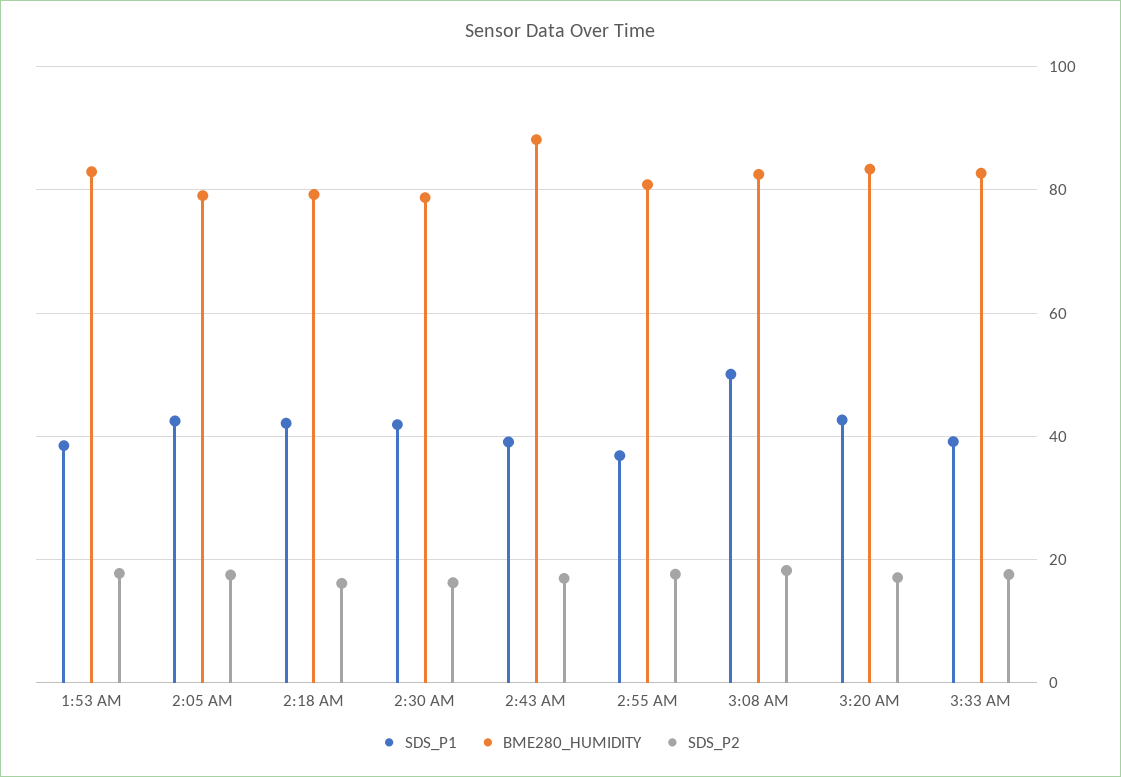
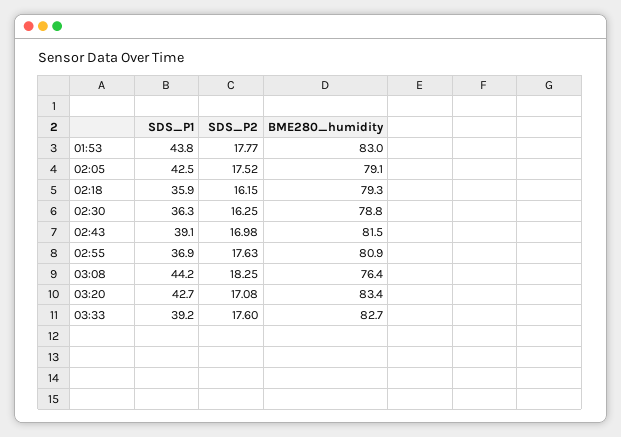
  {
    "SDS_P1": {
-     "1:53 AM": 38,
+     "1:53 AM": 43.8,
      "2:05 AM": 42.5,
-     "2:18 AM": 42,
+     "2:18 AM": 35.9,
-     "2:30 AM": 42,
+     "2:30 AM": 36.3,
      "2:43 AM": 39.1,
      "2:55 AM": 36.9,
-     "3:08 AM": 50,
+     "3:08 AM": 44.2,
      "3:20 AM": 42.7,
      "3:33 AM": 39.2
    },
    "BME280_HUMIDITY": {
      "1:53 AM": 83,
      "2:05 AM": 79.1,
      "2:18 AM": 79.3,
      "2:30 AM": 78.8,
-     "2:43 AM": 88,
+     "2:43 AM": 81.5,
      "2:55 AM": 80.9,
-     "3:08 AM": 82,
+     "3:08 AM": 76.4,
      "3:20 AM": 83.4,
      "3:33 AM": 82.7
    },
    "SDS_P2": {
      "1:53 AM": 17.77,
      "2:05 AM": 17.52,
      "2:18 AM": 16.15,
      "2:30 AM": 16.25,
      "2:43 AM": 16.98,
      "2:55 AM": 17.63,
      "3:08 AM": 18.25,
      "3:20 AM": 17.08,
      "3:33 AM": 17.6
    }
  }

